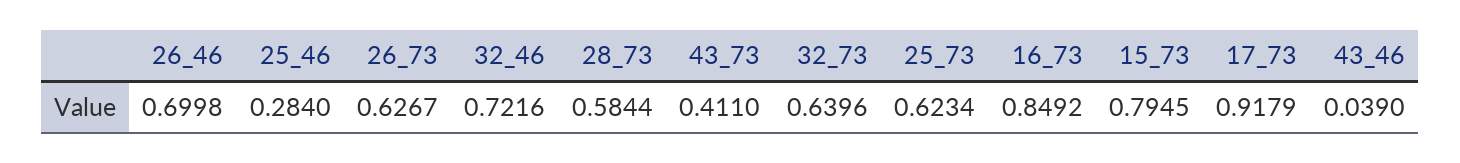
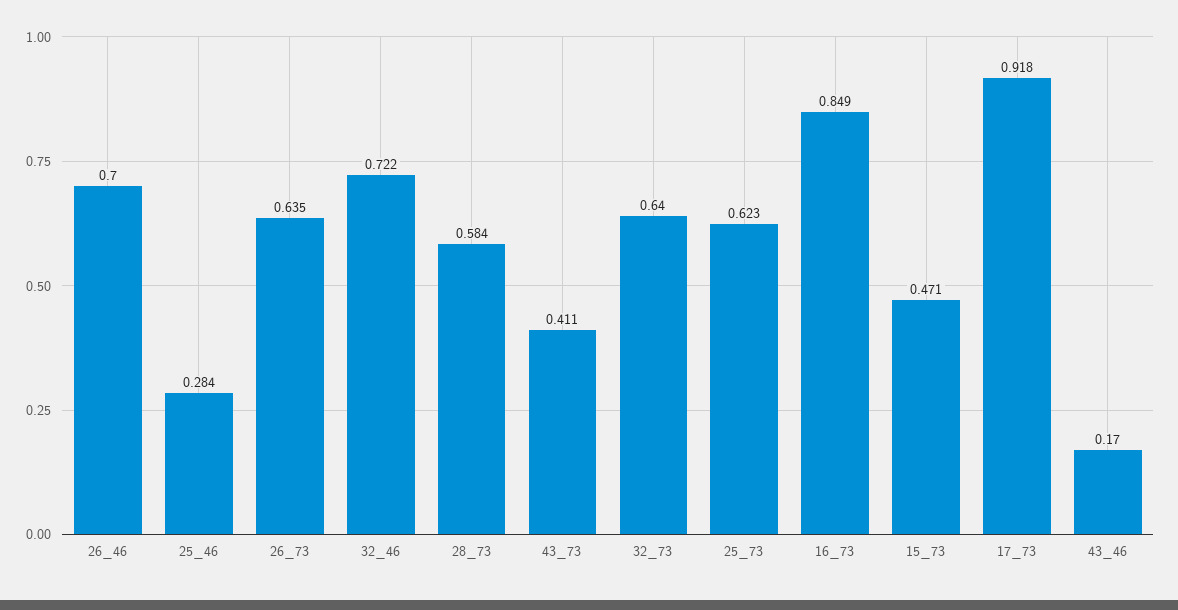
  {
    "26_46": 0.6998,
    "25_46": 0.284,
-   "26_73": 0.6267,
+   "26_73": 0.635,
    "32_46": 0.7216,
    "28_73": 0.5844,
    "43_73": 0.411,
    "32_73": 0.6396,
    "25_73": 0.6234,
    "16_73": 0.8492,
-   "15_73": 0.7945,
+   "15_73": 0.471,
    "17_73": 0.9179,
-   "43_46": 0.039
+   "43_46": 0.17
  }

